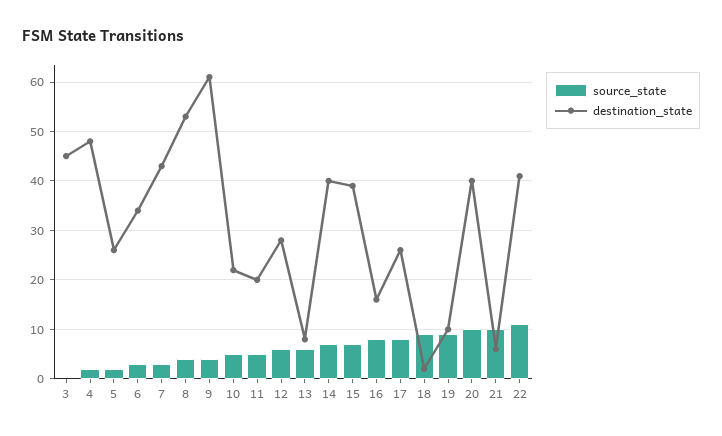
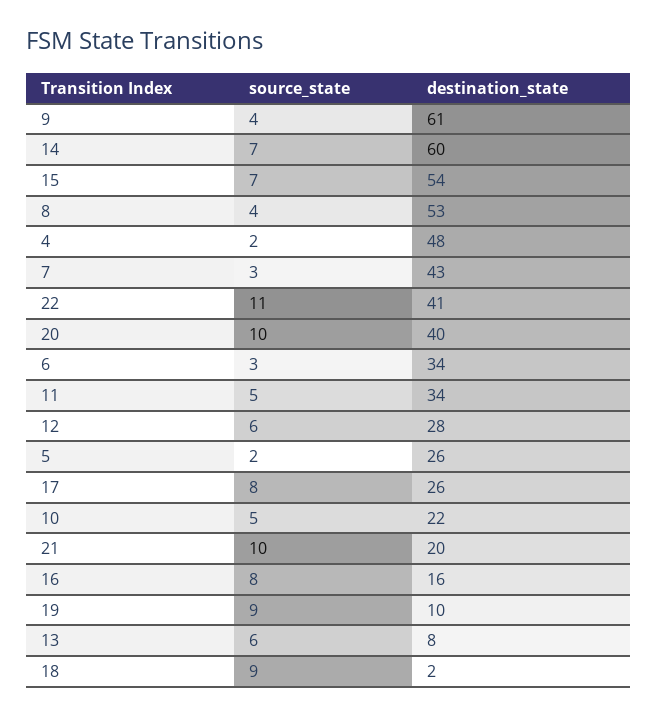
  {
    "source_state": {
-     "3": 0,
      "4": 2,
      "5": 2,
      "6": 3,
      "7": 3,
      "8": 4,
      "9": 4,
      "10": 5,
      "11": 5,
      "12": 6,
      "13": 6,
      "14": 7,
      "15": 7,
      "16": 8,
      "17": 8,
      "18": 9,
      "19": 9,
      "20": 10,
      "21": 10,
      "22": 11
    },
    "destination_state": {
-     "3": 45,
      "4": 48,
      "5": 26,
      "6": 34,
      "7": 43,
      "8": 53,
      "9": 61,
      "10": 22,
-     "11": 20,
+     "11": 34,
      "12": 28,
      "13": 8,
-     "14": 40,
+     "14": 60,
-     "15": 40,
+     "15": 54,
      "16": 16,
      "17": 26,
      "18": 2,
      "19": 10,
      "20": 40,
-     "21": 5,
+     "21": 20,
      "22": 41
    }
  }

